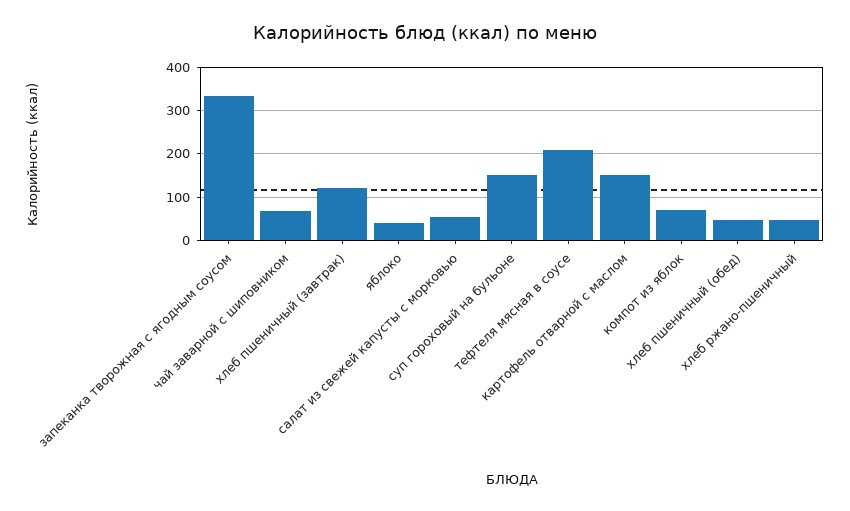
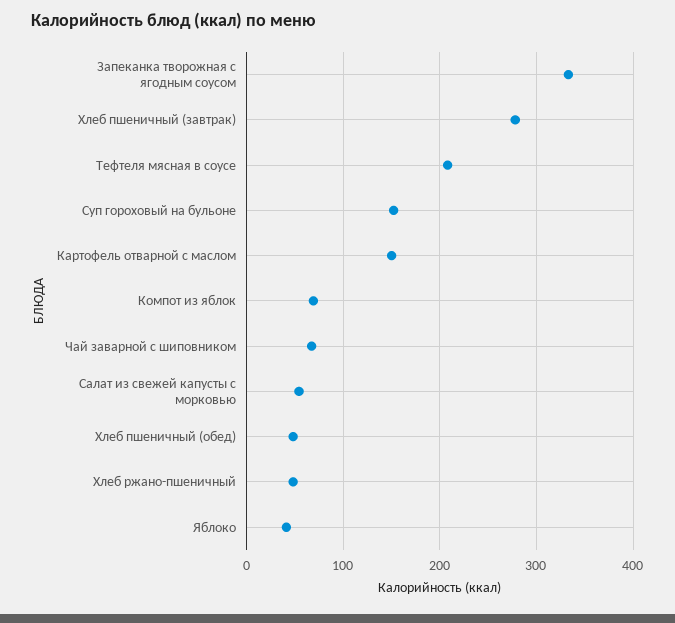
  {
    "запеканка творожная с ягодным соусом": 330,
    "чай заварной с шиповником": 70,
-   "хлеб пшеничный (завтрак)": 120,
+   "хлеб пшеничный (завтрак)": 280,
    "яблоко": 40,
    "салат из свежей капусты с морковью": 50,
    "суп гороховый на бульоне": 150,
    "тефтеля мясная в соусе": 210,
    "картофель отварной с маслом": 150,
    "компот из яблок": 70,
    "хлеб пшеничный (обед)": 50,
    "хлеб ржано-пшеничный": 50
  }

